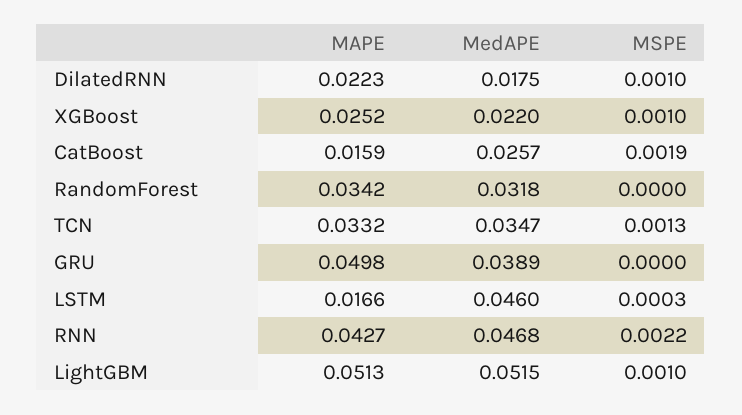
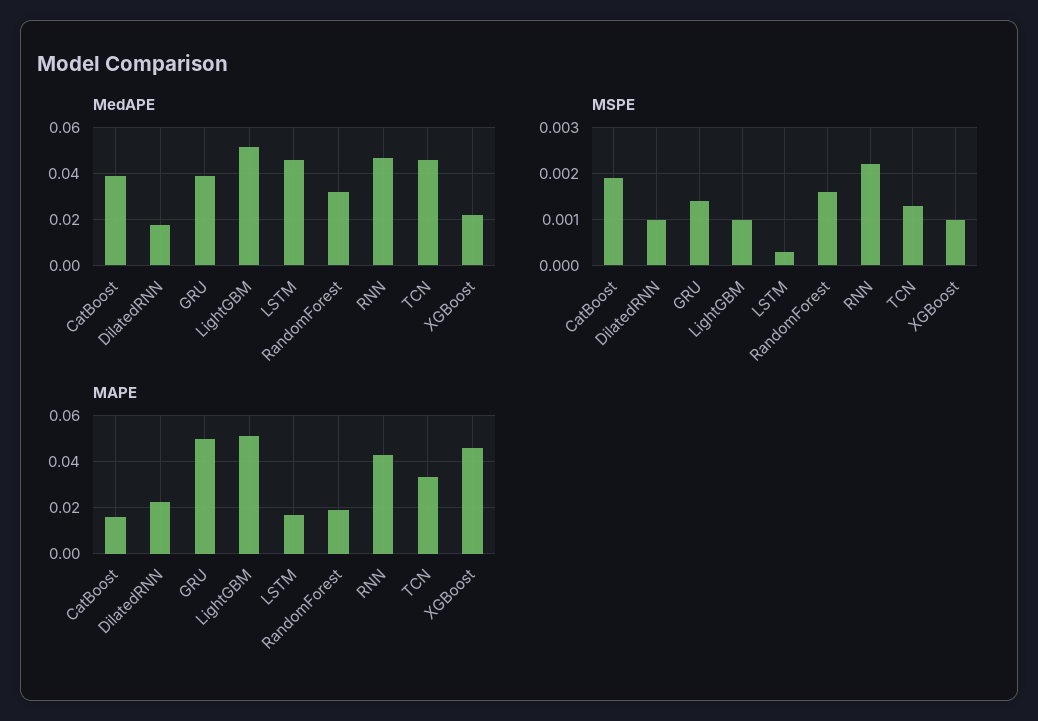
  {
    "MAPE": {
      "DilatedRNN": 0.0223,
-     "XGBoost": 0.0252,
+     "XGBoost": 0.045,
      "CatBoost": 0.0159,
-     "RandomForest": 0.0342,
+     "RandomForest": 0.02,
      "TCN": 0.0332,
      "GRU": 0.0498,
      "LSTM": 0.0166,
      "RNN": 0.0427,
      "LightGBM": 0.0513
    },
    "MedAPE": {
      "DilatedRNN": 0.0175,
      "XGBoost": 0.022,
-     "CatBoost": 0.0257,
+     "CatBoost": 0.04,
      "RandomForest": 0.0318,
-     "TCN": 0.0347,
+     "TCN": 0.045,
      "GRU": 0.0389,
      "LSTM": 0.046,
      "RNN": 0.0468,
      "LightGBM": 0.0515
    },
    "MSPE": {
      "DilatedRNN": 0.001,
      "XGBoost": 0.001,
      "CatBoost": 0.0019,
-     "RandomForest": 0,
+     "RandomForest": 0.0015,
      "TCN": 0.0013,
-     "GRU": 0,
+     "GRU": 0.0015,
      "LSTM": 0.0003,
      "RNN": 0.0022,
      "LightGBM": 0.001
    }
  }

